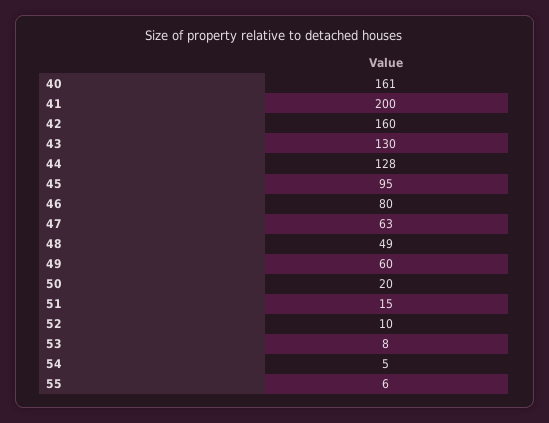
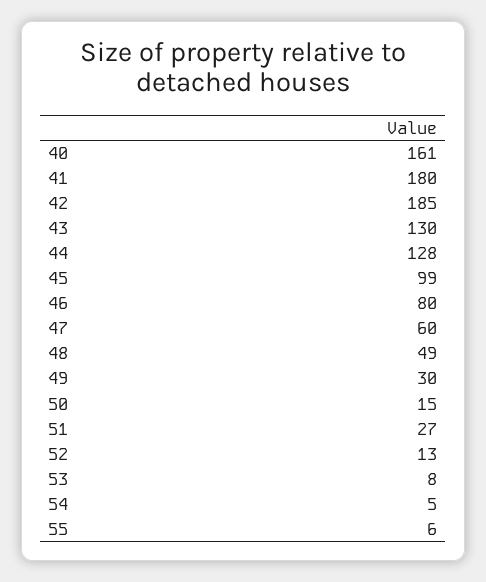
  {
    "40": 161,
-   "41": 200,
+   "41": 180,
-   "42": 160,
+   "42": 185,
    "43": 130,
    "44": 128,
-   "45": 95,
+   "45": 99,
    "46": 80,
-   "47": 63,
+   "47": 60,
    "48": 49,
-   "49": 60,
+   "49": 30,
-   "50": 20,
+   "50": 15,
-   "51": 15,
+   "51": 27,
-   "52": 10,
+   "52": 13,
    "53": 8,
    "54": 5,
    "55": 6
  }

